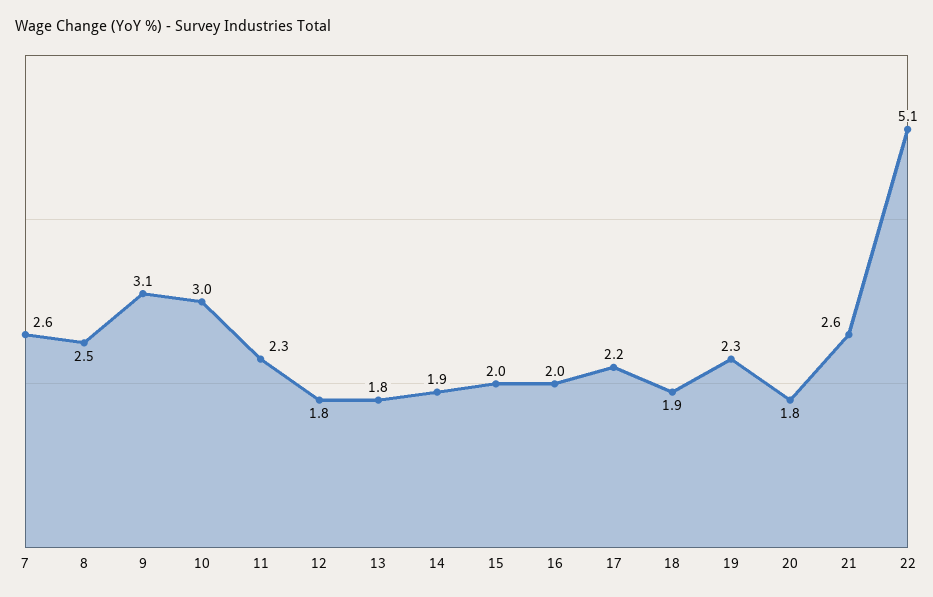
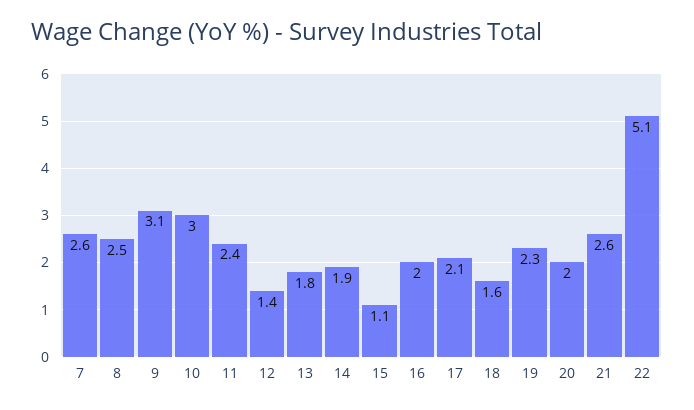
  {
    "7": 2.6,
    "8": 2.5,
    "9": 3.1,
    "10": 3,
-   "11": 2.3,
+   "11": 2.4,
-   "12": 1.8,
+   "12": 1.4,
    "13": 1.8,
    "14": 1.9,
-   "15": 2,
+   "15": 1.1,
    "16": 2,
-   "17": 2.2,
+   "17": 2.1,
-   "18": 1.9,
+   "18": 1.6,
    "19": 2.3,
-   "20": 1.8,
+   "20": 2,
    "21": 2.6,
    "22": 5.1
  }

